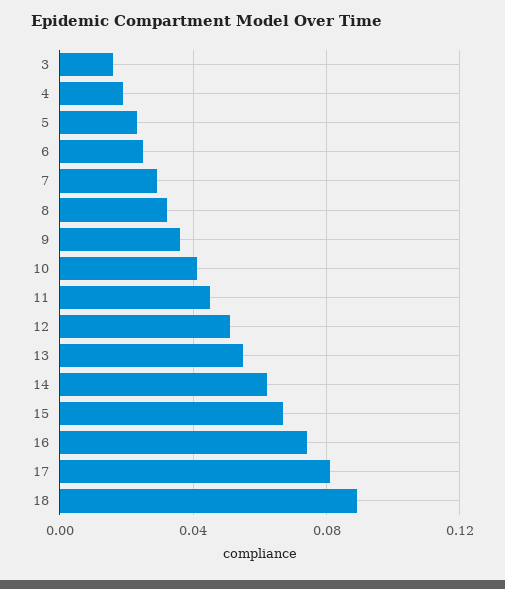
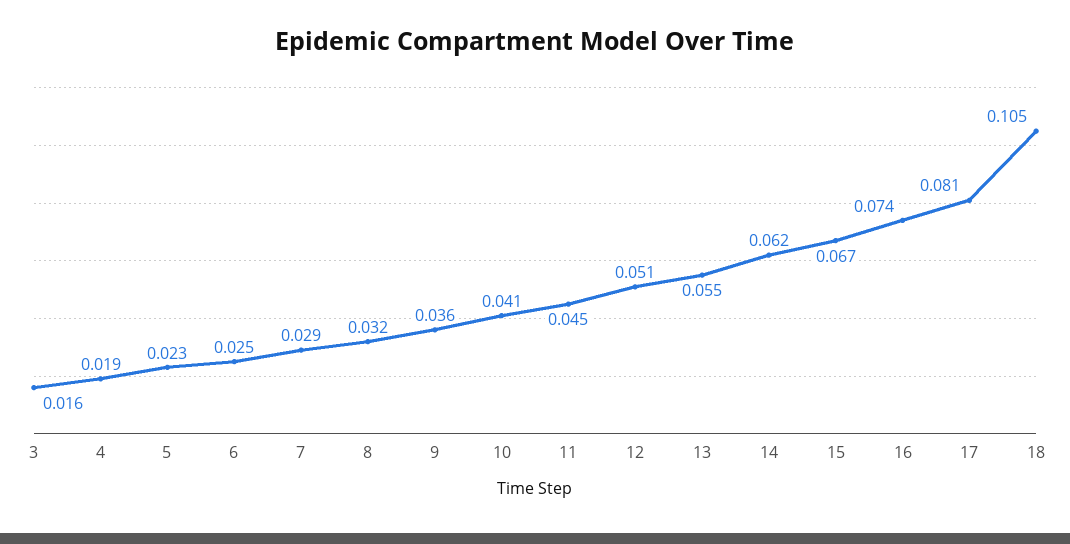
  {
    "3": 0.016,
    "4": 0.019,
    "5": 0.023,
    "6": 0.025,
    "7": 0.029,
    "8": 0.032,
    "9": 0.036,
    "10": 0.041,
    "11": 0.045,
    "12": 0.051,
    "13": 0.055,
    "14": 0.062,
    "15": 0.067,
    "16": 0.074,
    "17": 0.081,
-   "18": 0.09
+   "18": 0.105
  }

